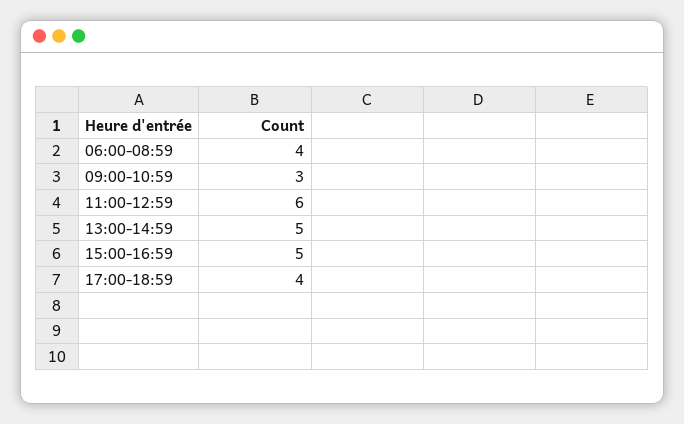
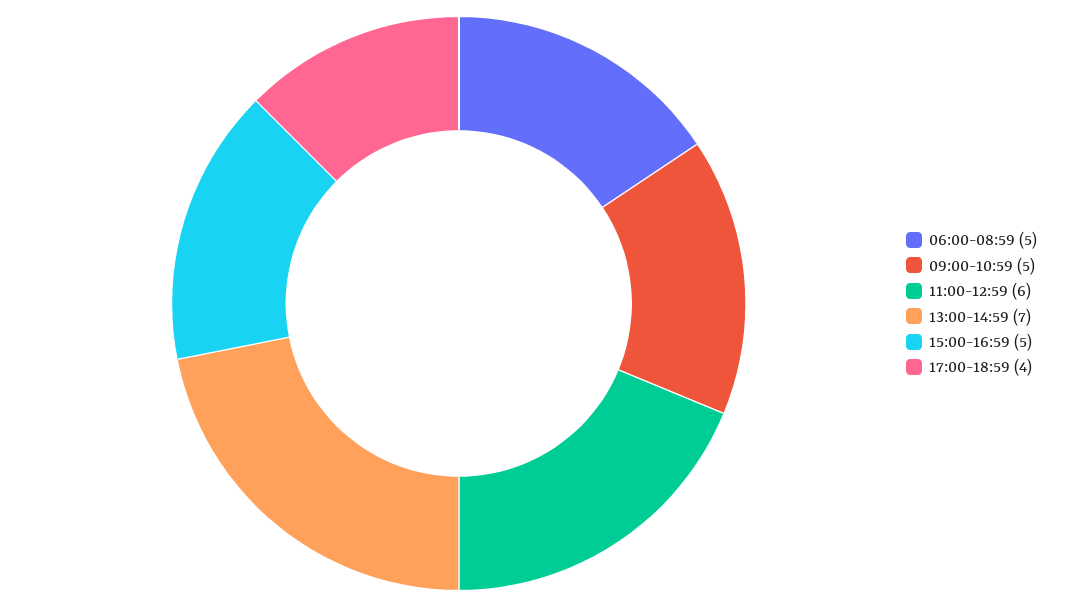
  {
-   "06:00-08:59": 4,
+   "06:00-08:59": 5,
-   "09:00-10:59": 3,
+   "09:00-10:59": 5,
    "11:00-12:59": 6,
-   "13:00-14:59": 5,
+   "13:00-14:59": 7,
    "15:00-16:59": 5,
    "17:00-18:59": 4
  }

